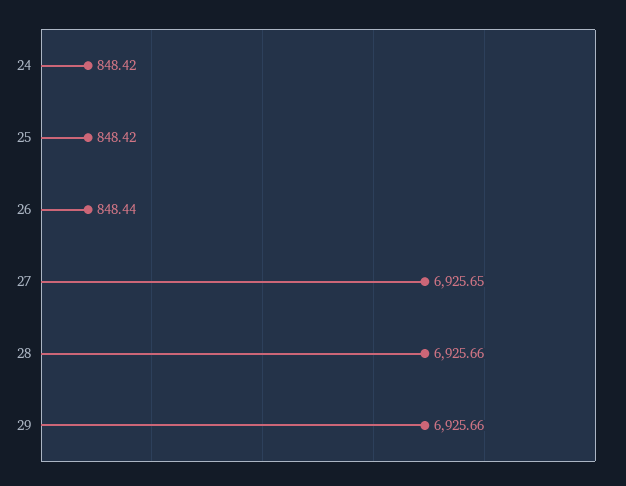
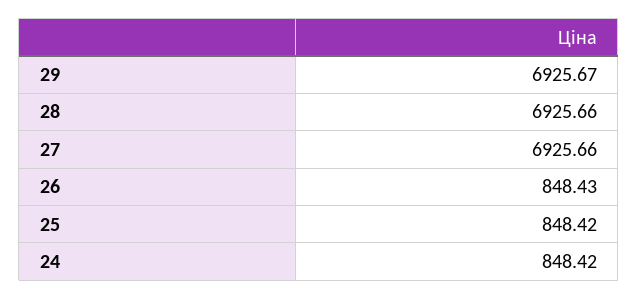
  {
    "24": 848.42,
    "25": 848.42,
-   "26": 848.44,
+   "26": 848.43,
-   "27": 6925.65,
+   "27": 6925.66,
    "28": 6925.66,
-   "29": 6925.66
+   "29": 6925.67
  }

